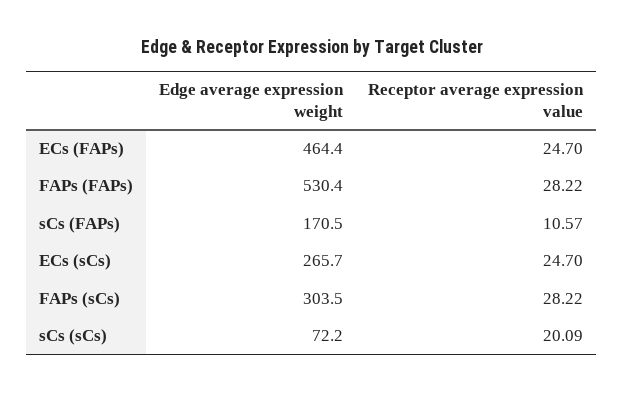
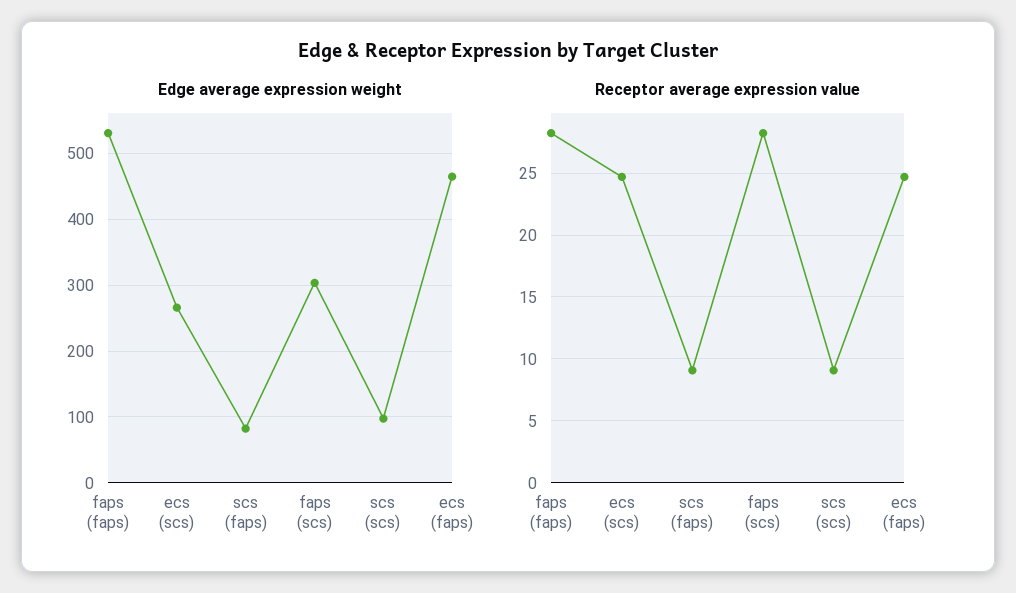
  {
    "Edge average expression weight": {
      "ECs (FAPs)": 464.4,
      "FAPs (FAPs)": 530.4,
-     "sCs (FAPs)": 170.5,
+     "sCs (FAPs)": 80,
      "ECs (sCs)": 265.7,
      "FAPs (sCs)": 303.5,
-     "sCs (sCs)": 72.2
+     "sCs (sCs)": 100
    },
    "Receptor average expression value": {
      "ECs (FAPs)": 24.7,
      "FAPs (FAPs)": 28.22,
-     "sCs (FAPs)": 10.57,
+     "sCs (FAPs)": 9,
      "ECs (sCs)": 24.7,
      "FAPs (sCs)": 28.22,
-     "sCs (sCs)": 20.09
+     "sCs (sCs)": 9
    }
  }

